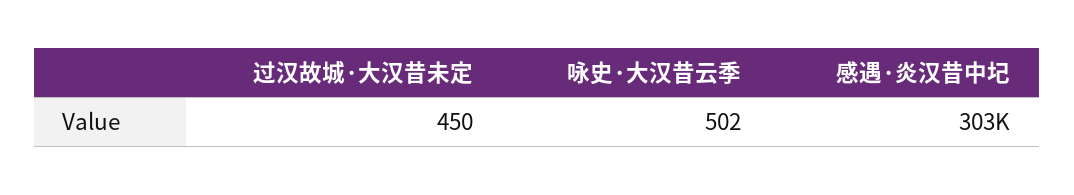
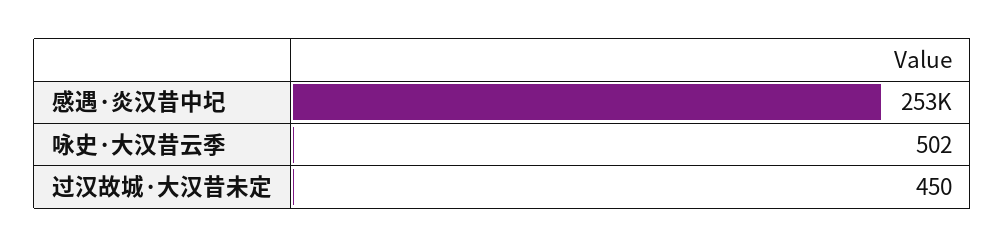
  {
    "过汉故城·大汉昔未定": 450,
    "咏史·大汉昔云季": 502,
-   "感遇·炎汉昔中圮": 303000
+   "感遇·炎汉昔中圮": 253000
  }

